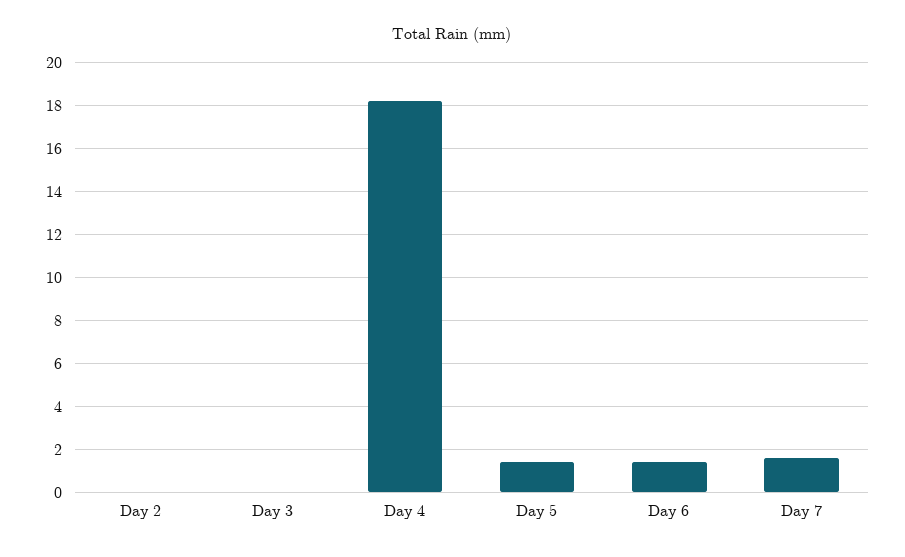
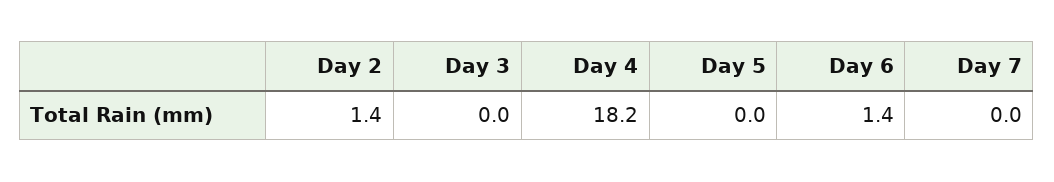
  {
-   "Day 2": 0,
+   "Day 2": 1.4,
    "Day 3": 0,
    "Day 4": 18.2,
-   "Day 5": 1.5,
+   "Day 5": 0,
    "Day 6": 1.4,
-   "Day 7": 1.5
+   "Day 7": 0
  }

